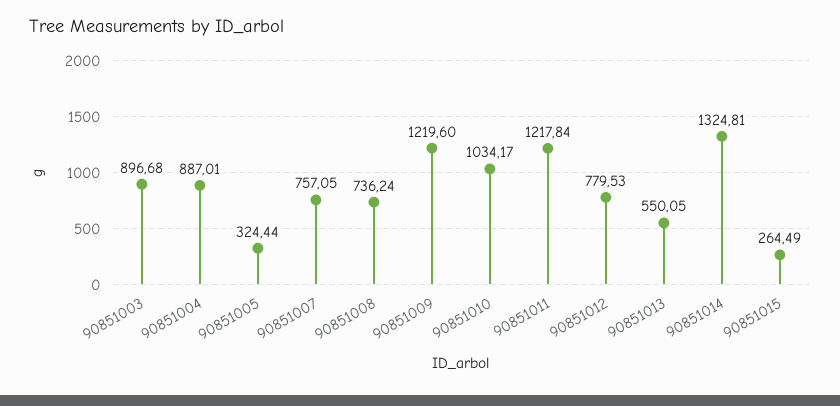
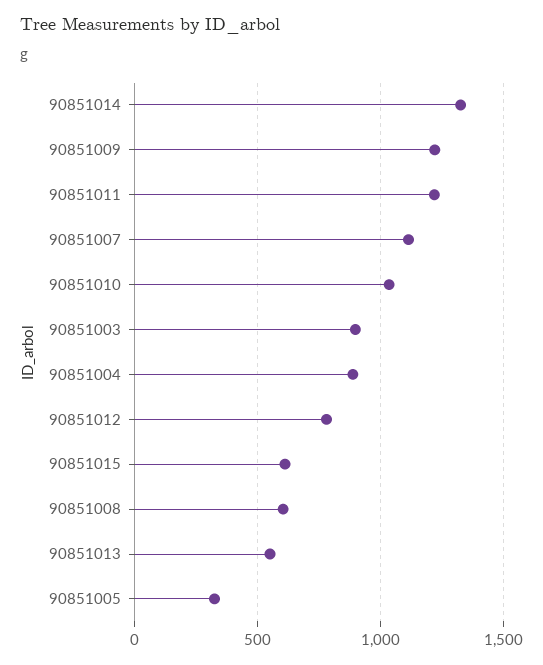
  {
    "90851003": 896.68,
    "90851004": 887.01,
    "90851005": 324.44,
-   "90851007": 757.05,
+   "90851007": 1100,
-   "90851008": 736.24,
+   "90851008": 600,
    "90851009": 1219.6,
    "90851010": 1034.17,
    "90851011": 1217.84,
    "90851012": 779.53,
    "90851013": 550.05,
    "90851014": 1324.81,
-   "90851015": 264.49
+   "90851015": 600
  }

